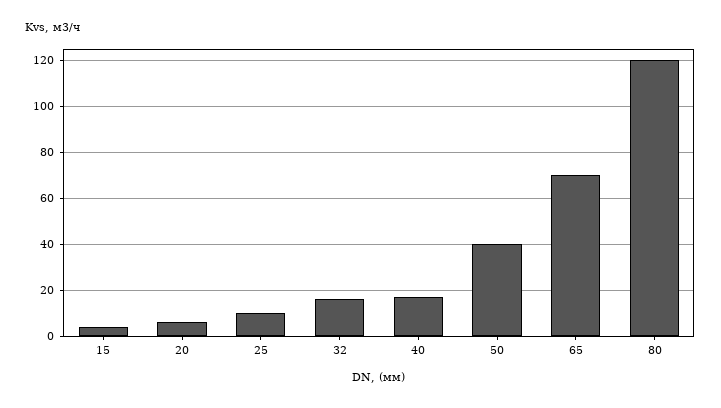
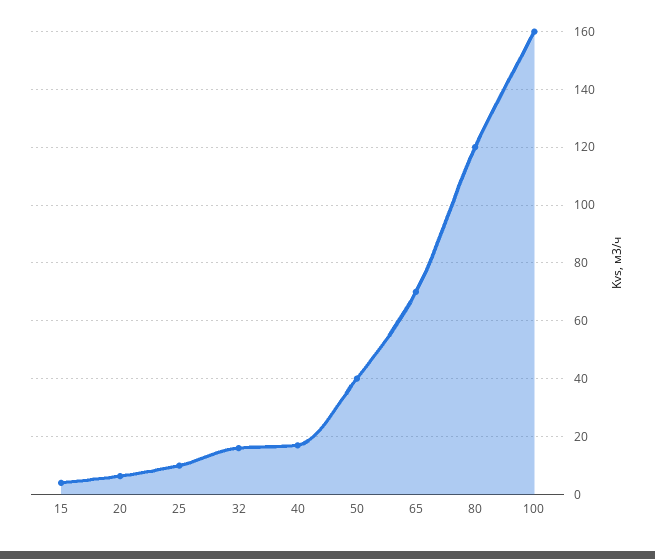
  {
    "15": 5,
    "20": 7.5,
    "25": 10,
    "32": 15,
    "40": 17.5,
    "50": 40,
    "65": 70,
-   "80": 120
+   "80": 120,
+   "100": 160
  }

